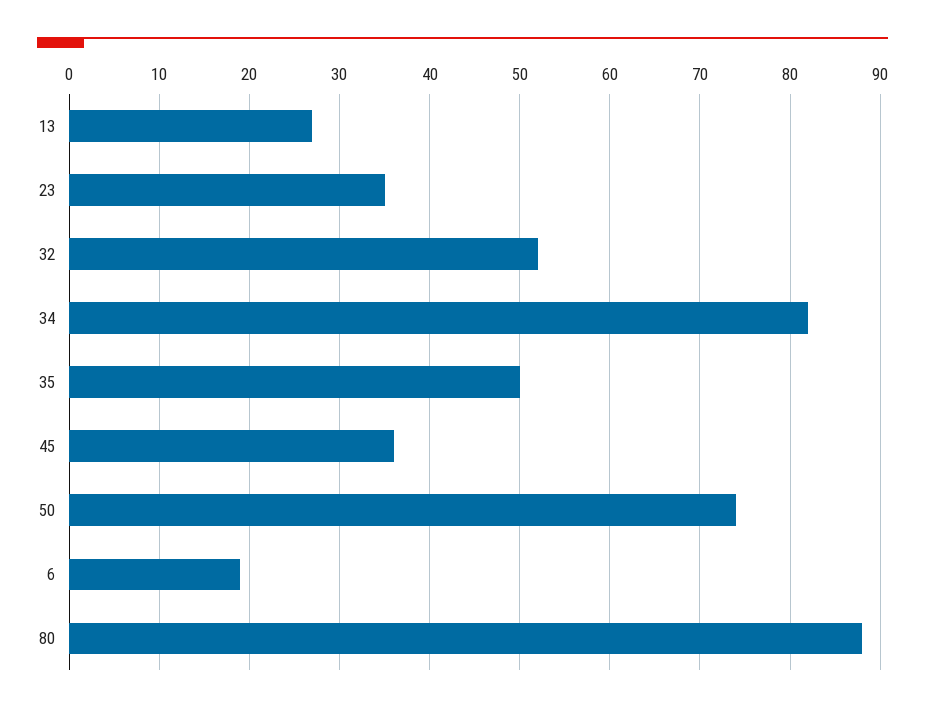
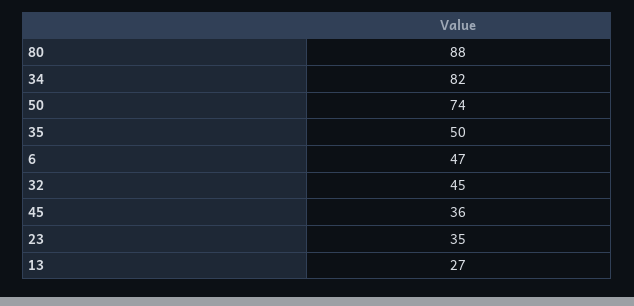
  {
    "13": 27,
    "23": 35,
-   "32": 52,
+   "32": 45,
    "34": 82,
    "35": 50,
    "45": 36,
    "50": 74,
-   "6": 19,
+   "6": 47,
    "80": 88
  }

